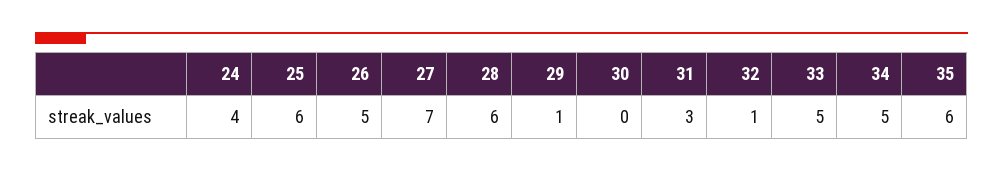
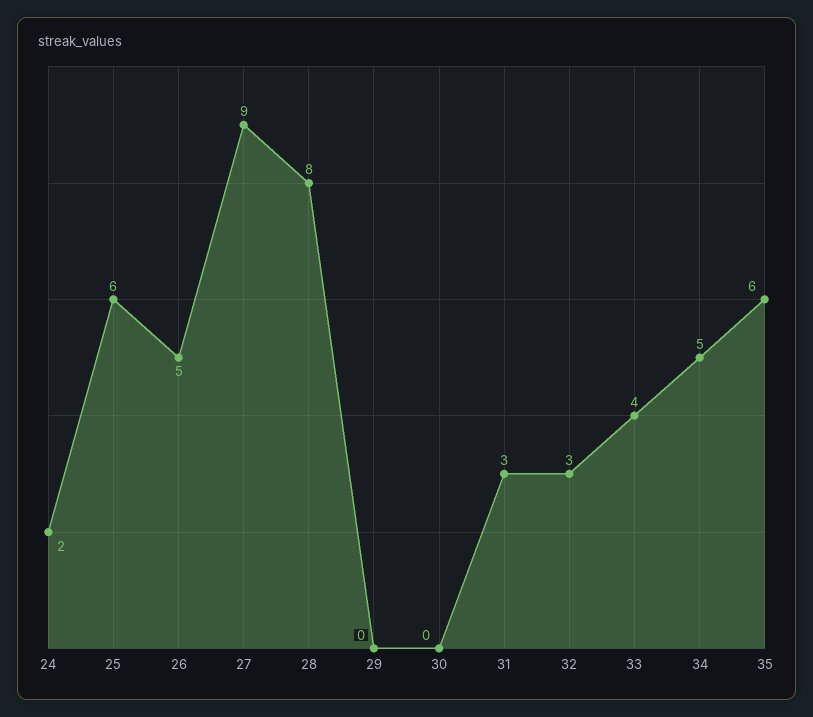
  {
-   "24": 4,
+   "24": 2,
    "25": 6,
    "26": 5,
-   "27": 7,
+   "27": 9,
-   "28": 6,
+   "28": 8,
-   "29": 1,
+   "29": 0,
    "30": 0,
    "31": 3,
-   "32": 1,
+   "32": 3,
-   "33": 5,
+   "33": 4,
    "34": 5,
    "35": 6
  }

